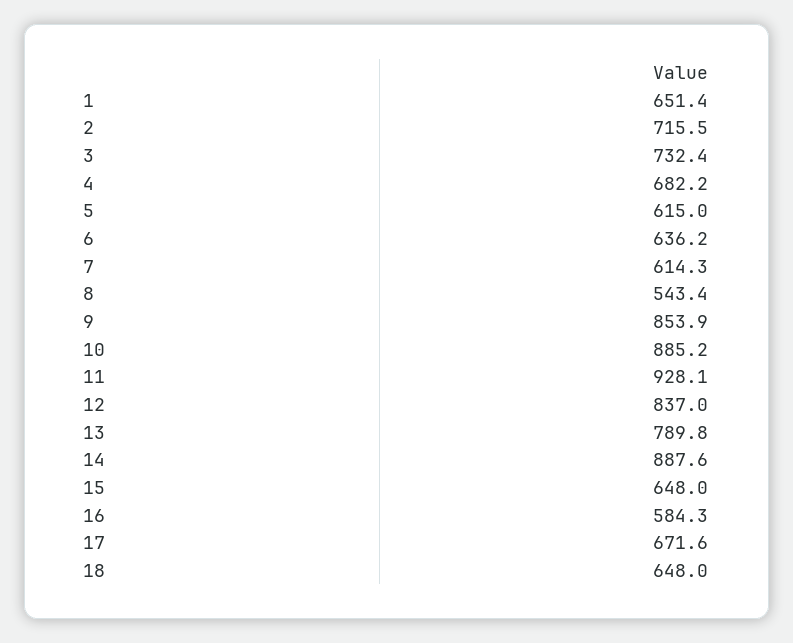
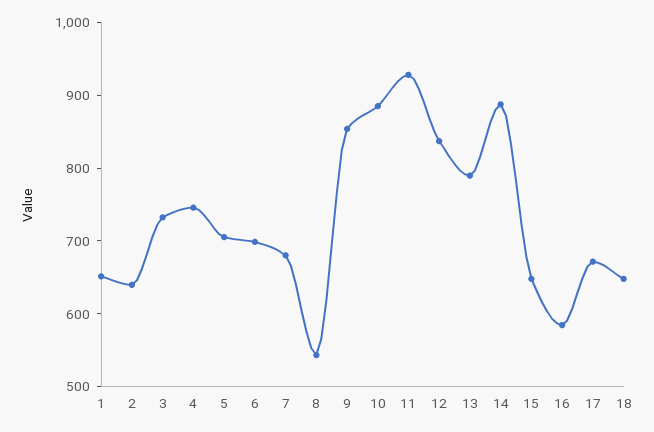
  {
    "1": 651.4,
-   "2": 715.5,
+   "2": 640,
    "3": 732.4,
-   "4": 682.2,
+   "4": 740,
-   "5": 615,
+   "5": 700,
-   "6": 636.2,
+   "6": 700,
-   "7": 614.3,
+   "7": 680,
    "8": 543.4,
    "9": 853.9,
    "10": 885.2,
    "11": 928.1,
    "12": 837,
    "13": 789.8,
    "14": 887.6,
    "15": 648,
    "16": 584.3,
    "17": 671.6,
    "18": 648
  }

